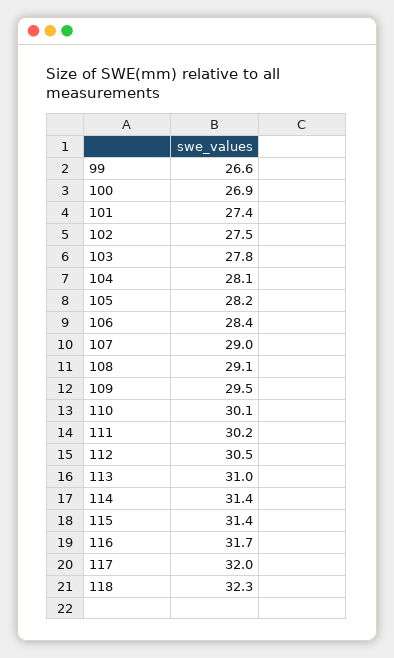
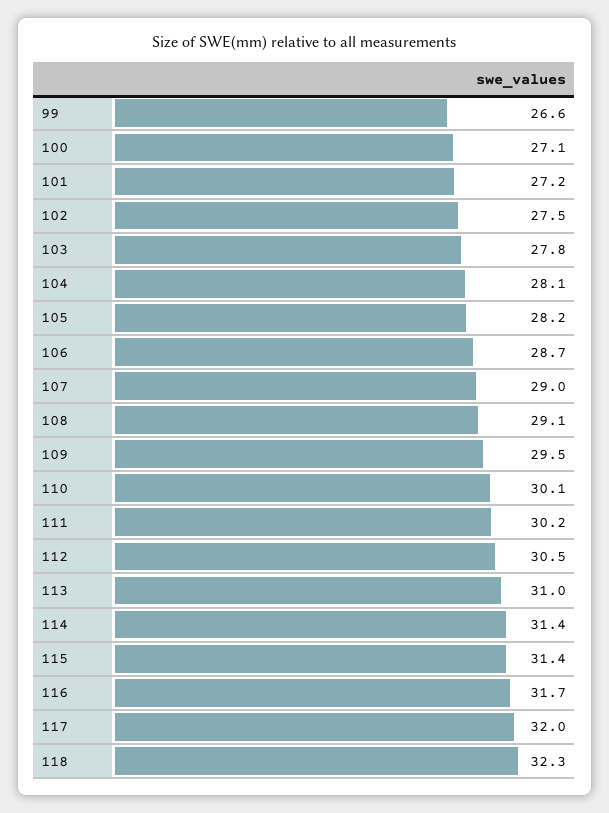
  {
    "99": 26.6,
-   "100": 26.9,
+   "100": 27.1,
-   "101": 27.4,
+   "101": 27.2,
    "102": 27.5,
    "103": 27.8,
    "104": 28.1,
    "105": 28.2,
-   "106": 28.4,
+   "106": 28.7,
    "107": 29,
    "108": 29.1,
    "109": 29.5,
    "110": 30.1,
    "111": 30.2,
    "112": 30.5,
    "113": 31,
    "114": 31.4,
    "115": 31.4,
    "116": 31.7,
    "117": 32,
    "118": 32.3
  }

